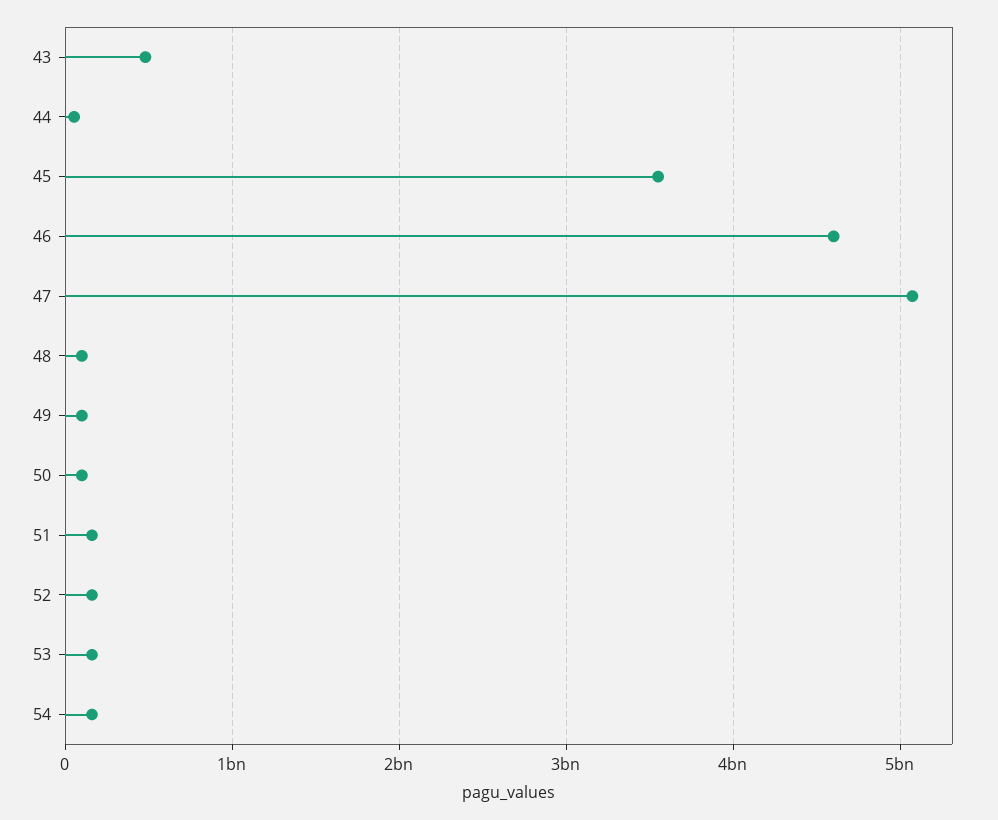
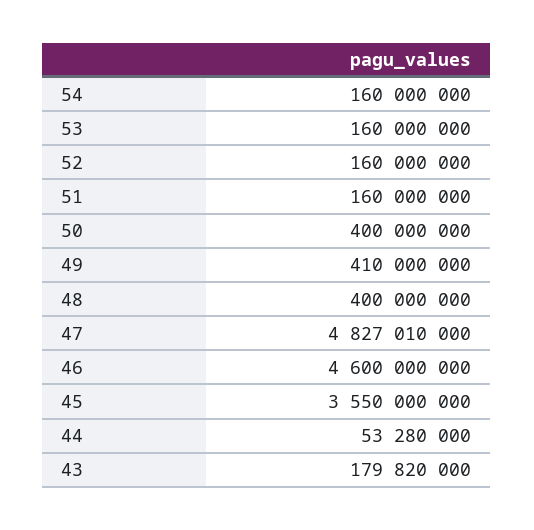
  {
-   "43": 500000000,
+   "43": 179820000,
    "44": 53280000,
    "45": 3550000000,
    "46": 4600000000,
-   "47": 5100000000,
+   "47": 4827010000,
-   "48": 100000000,
+   "48": 400000000,
-   "49": 100000000,
+   "49": 410000000,
-   "50": 100000000,
+   "50": 400000000,
    "51": 160000000,
    "52": 160000000,
    "53": 160000000,
    "54": 160000000
  }

